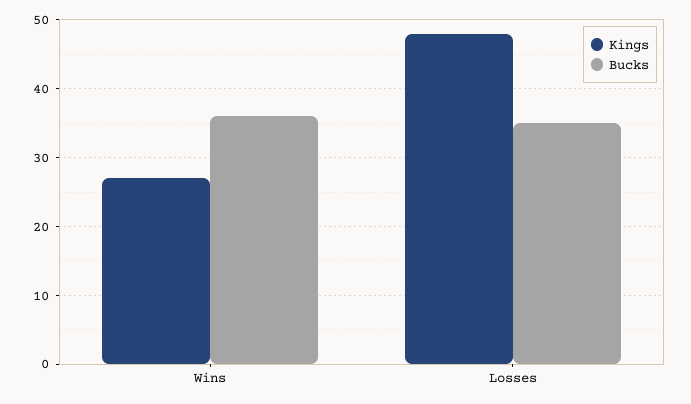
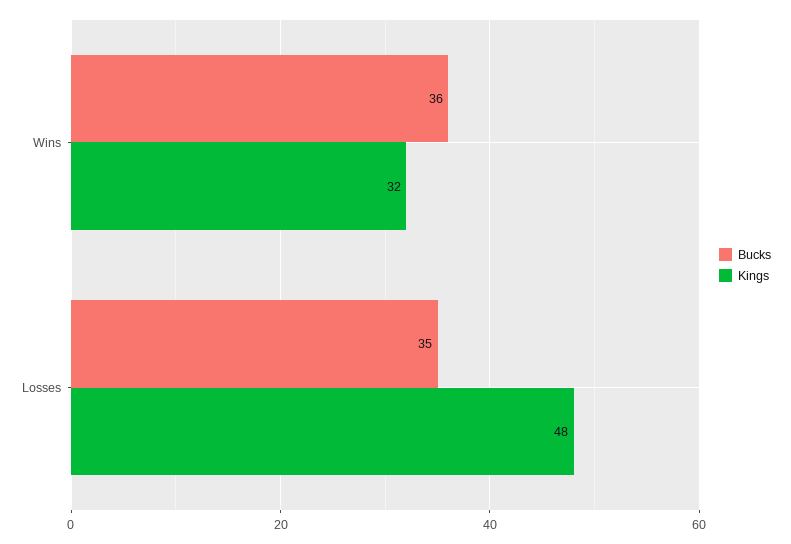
  {
    "Kings": {
-     "Wins": 27,
+     "Wins": 32,
      "Losses": 48
    },
    "Bucks": {
      "Wins": 36,
      "Losses": 35
    }
  }

